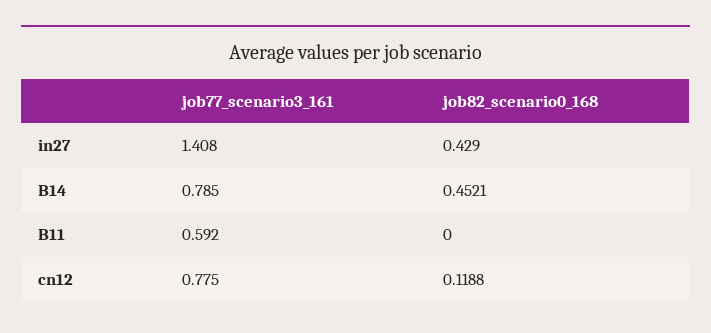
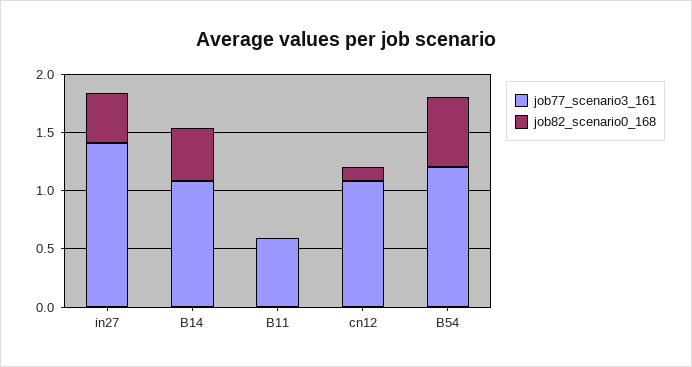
  {
    "job77_scenario3_161": {
      "in27": 1.408,
-     "B14": 0.785,
+     "B14": 1.1,
      "B11": 0.592,
-     "cn12": 0.775
+     "cn12": 1.1,
+     "B54": 1.2
    },
    "job82_scenario0_168": {
      "in27": 0.429,
      "B14": 0.4521,
      "B11": 0,
-     "cn12": 0.1188
+     "cn12": 0.1188,
+     "B54": 0.6
    }
  }

